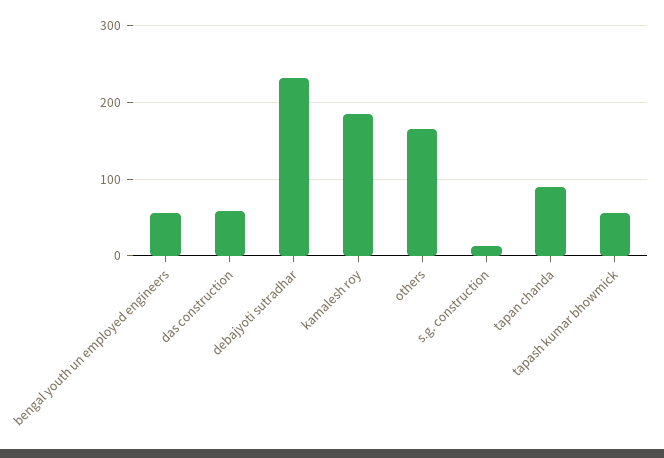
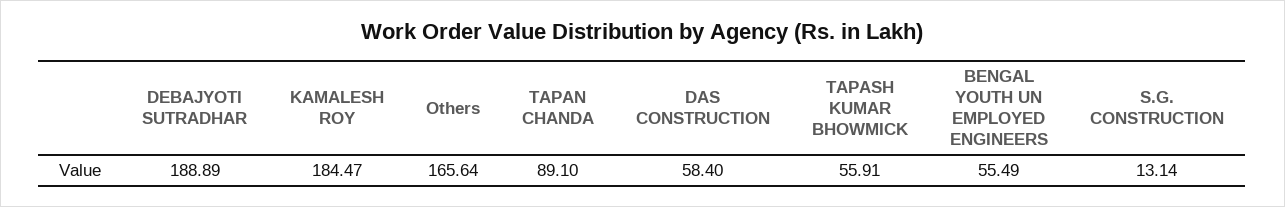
  {
    "bengal youth un employed engineers": 55.49,
    "das construction": 58.4,
-   "debajyoti sutradhar": 230,
+   "debajyoti sutradhar": 188.89,
    "kamalesh roy": 184.47,
    "others": 165.64,
    "s.g. construction": 13.14,
    "tapan chanda": 89.1,
    "tapash kumar bhowmick": 55.91
  }

